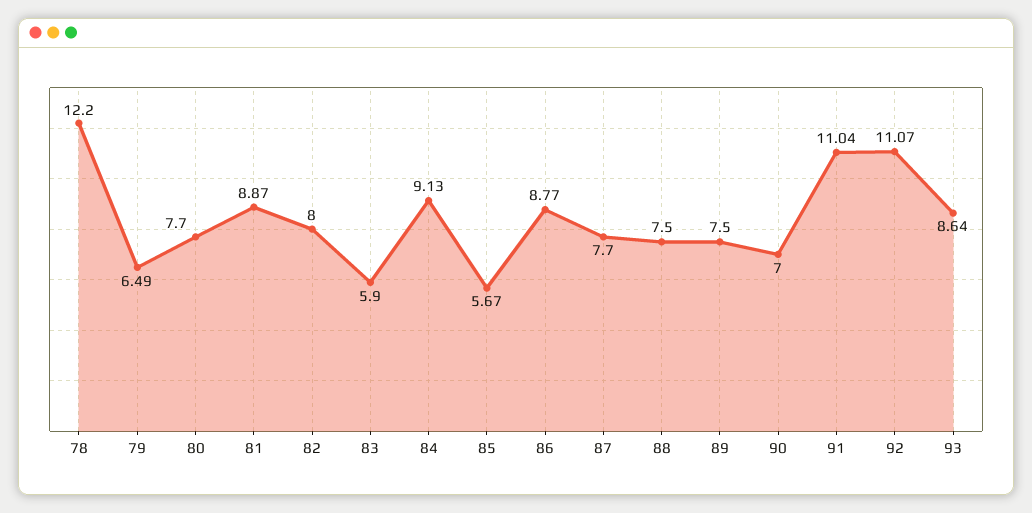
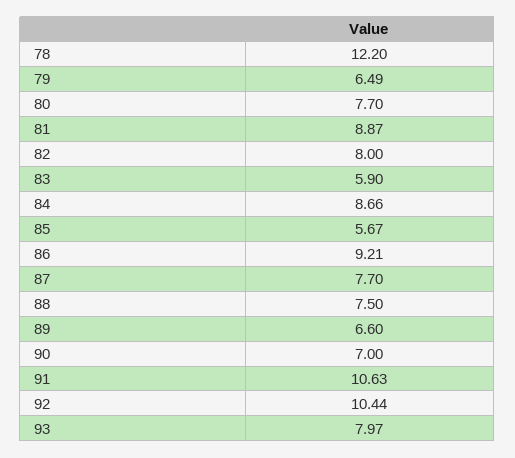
  {
    "78": 12.2,
    "79": 6.49,
    "80": 7.7,
    "81": 8.87,
    "82": 8,
    "83": 5.9,
-   "84": 9.13,
+   "84": 8.66,
    "85": 5.67,
-   "86": 8.77,
+   "86": 9.21,
    "87": 7.7,
    "88": 7.5,
-   "89": 7.5,
+   "89": 6.6,
    "90": 7,
-   "91": 11.04,
+   "91": 10.63,
-   "92": 11.07,
+   "92": 10.44,
-   "93": 8.64
+   "93": 7.97
  }

